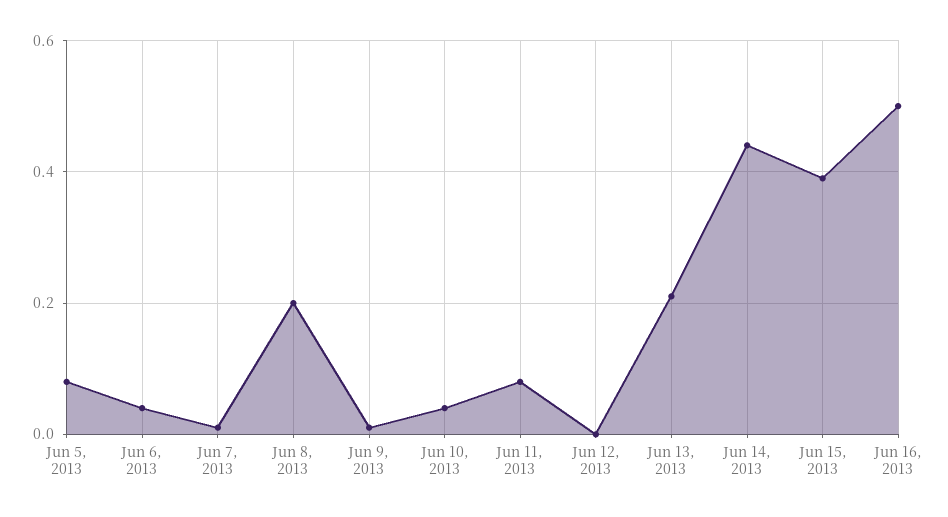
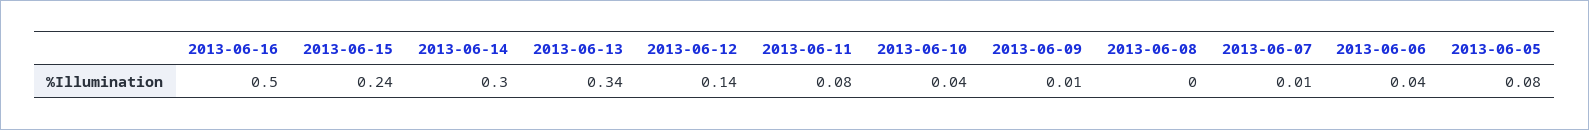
  {
    "Jun 5, 2013": 0.08,
    "Jun 6, 2013": 0.04,
    "Jun 7, 2013": 0.01,
-   "Jun 8, 2013": 0.2,
+   "Jun 8, 2013": 0,
    "Jun 9, 2013": 0.01,
    "Jun 10, 2013": 0.04,
    "Jun 11, 2013": 0.08,
-   "Jun 12, 2013": 0,
+   "Jun 12, 2013": 0.14,
-   "Jun 13, 2013": 0.2,
+   "Jun 13, 2013": 0.34,
-   "Jun 14, 2013": 0.45,
+   "Jun 14, 2013": 0.3,
-   "Jun 15, 2013": 0.4,
+   "Jun 15, 2013": 0.24,
    "Jun 16, 2013": 0.5
  }

